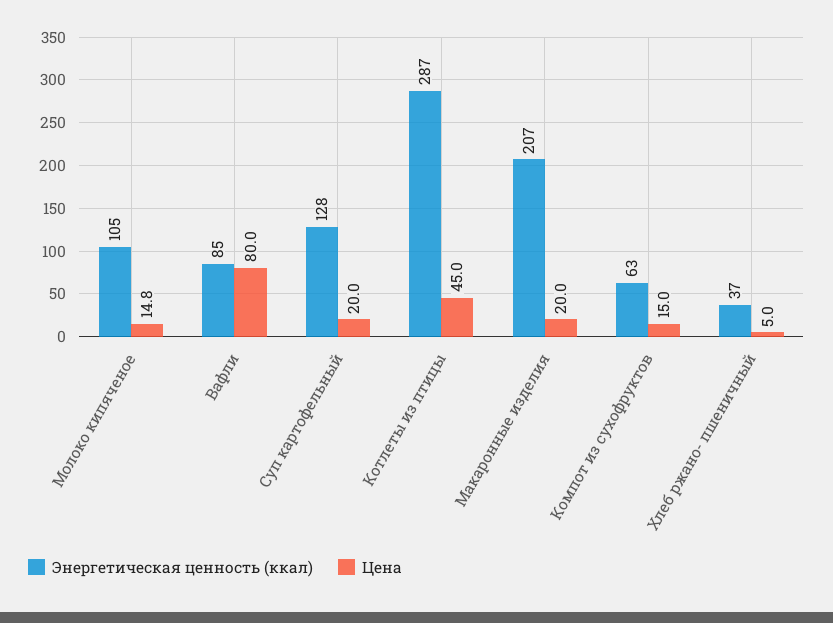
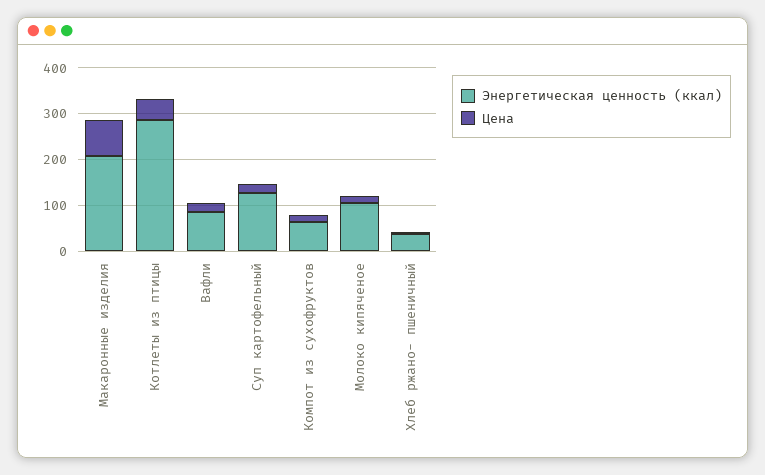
  {
    "Энергетическая ценность (ккал)": {
      "Молоко кипяченое": 105,
      "Вафли": 85,
      "Суп картофельный": 128,
      "Котлеты из птицы": 287,
      "Макаронные изделия": 207,
      "Компот из сухофруктов": 63,
      "Хлеб ржано- пшеничный": 37
    },
    "Цена": {
      "Молоко кипяченое": 14.8,
-     "Вафли": 80,
+     "Вафли": 20,
      "Суп картофельный": 20,
      "Котлеты из птицы": 45,
-     "Макаронные изделия": 20,
+     "Макаронные изделия": 80,
      "Компот из сухофруктов": 15,
      "Хлеб ржано- пшеничный": 5
    }
  }

